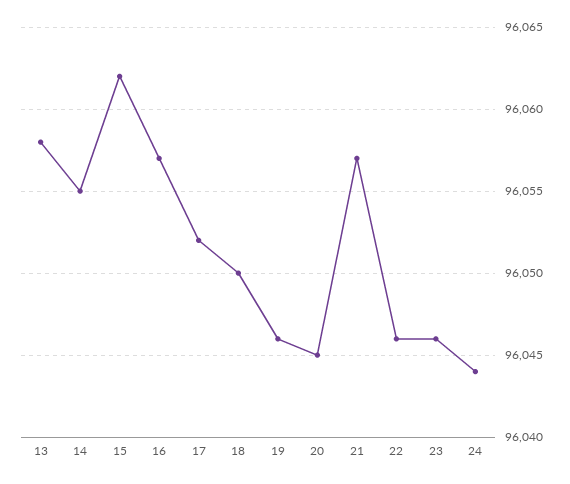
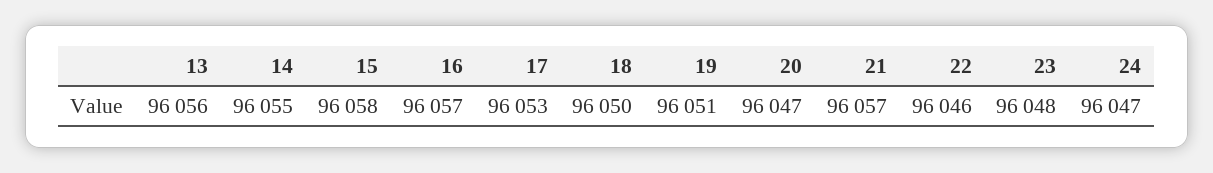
  {
-   "13": 96058,
+   "13": 96056,
    "14": 96055,
-   "15": 96062,
+   "15": 96058,
    "16": 96057,
-   "17": 96052,
+   "17": 96053,
    "18": 96050,
-   "19": 96046,
+   "19": 96051,
-   "20": 96045,
+   "20": 96047,
    "21": 96057,
    "22": 96046,
-   "23": 96046,
+   "23": 96048,
-   "24": 96044
+   "24": 96047
  }

